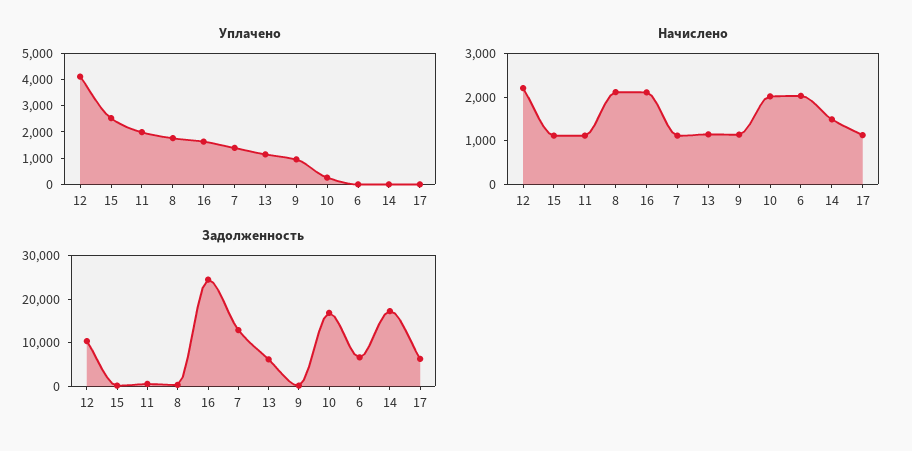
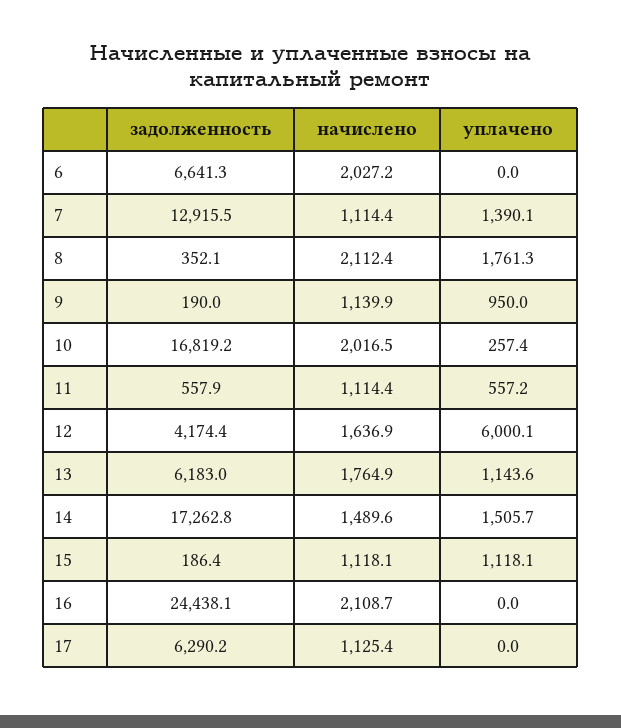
  {
    "Уплачено": {
-     "12": 4000,
+     "12": 6000.1,
-     "15": 2500,
+     "15": 1118.1,
-     "11": 2000,
+     "11": 557.2,
      "8": 1761.3,
-     "16": 1500,
+     "16": 0,
      "7": 1390.1,
      "13": 1143.6,
      "9": 950,
      "10": 257.4,
      "6": 0,
-     "14": 0,
+     "14": 1505.7,
      "17": 0
    },
    "Начислено": {
-     "12": 2200,
+     "12": 1636.9,
      "15": 1118.1,
      "11": 1114.4,
      "8": 2112.4,
      "16": 2108.7,
      "7": 1114.4,
-     "13": 1200,
+     "13": 1764.9,
      "9": 1139.9,
      "10": 2016.5,
      "6": 2027.2,
      "14": 1489.6,
      "17": 1125.4
    },
    "Задолженность": {
-     "12": 10000,
+     "12": 4174.4,
      "15": 186.4,
      "11": 557.9,
      "8": 352.1,
      "16": 24438.1,
      "7": 12915.5,
      "13": 6183,
      "9": 190,
      "10": 16819.2,
      "6": 6641.3,
      "14": 17262.8,
      "17": 6290.2
    }
  }

